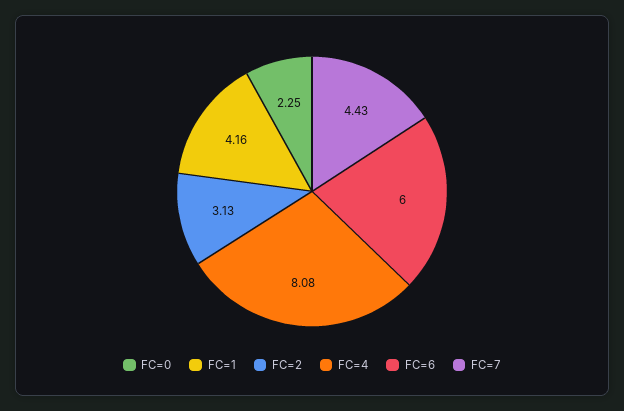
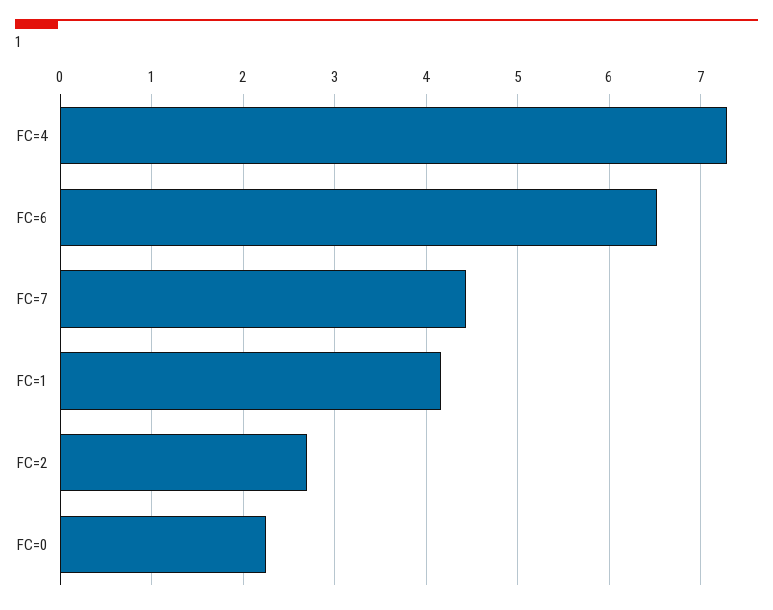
  {
    "FC=0": 2.25,
    "FC=1": 4.16,
-   "FC=2": 3.13,
+   "FC=2": 2.7,
-   "FC=4": 8.08,
+   "FC=4": 7.3,
-   "FC=6": 6,
+   "FC=6": 6.5,
    "FC=7": 4.43
  }

